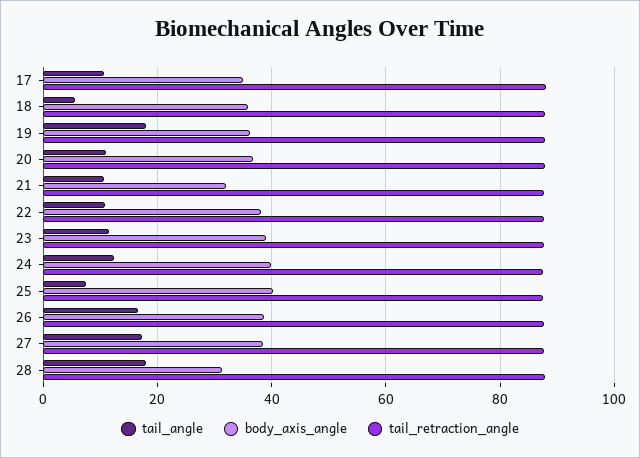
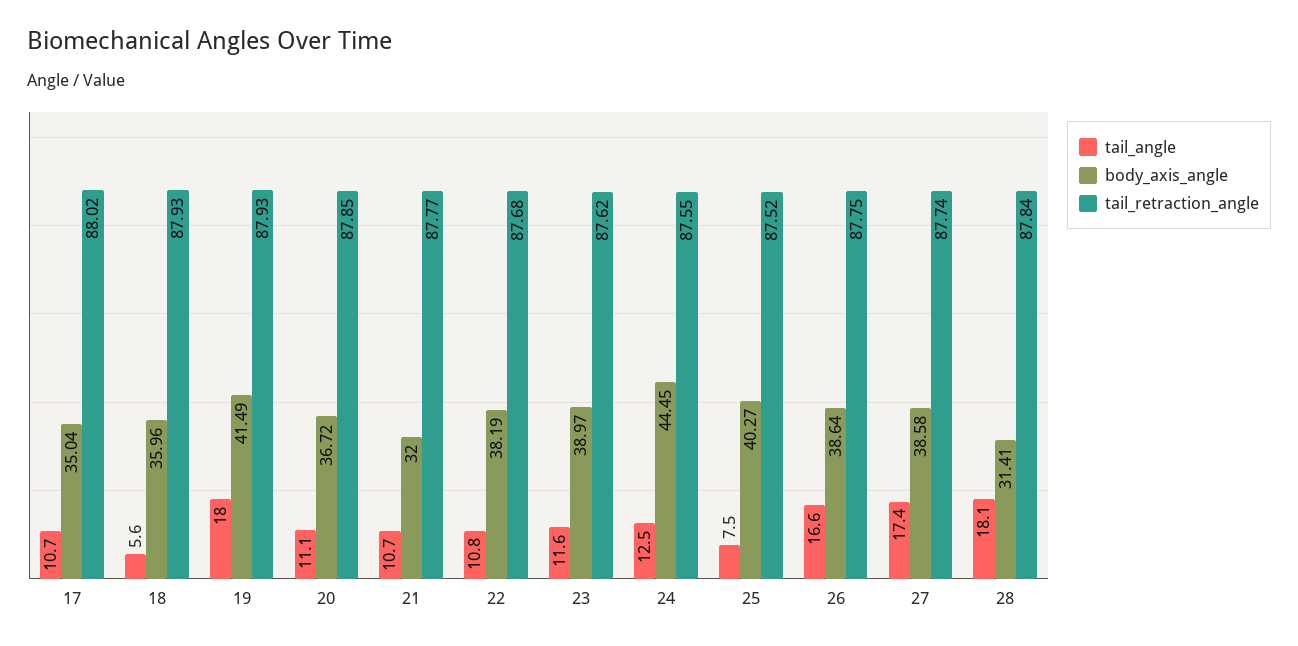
  {
    "tail_angle": {
      "17": 10.7,
      "18": 5.6,
      "19": 18,
      "20": 11.1,
      "21": 10.7,
      "22": 10.8,
      "23": 11.6,
      "24": 12.5,
      "25": 7.5,
      "26": 16.6,
      "27": 17.4,
      "28": 18.1
    },
    "body_axis_angle": {
      "17": 35.04,
      "18": 35.96,
-     "19": 36,
+     "19": 41.49,
      "20": 36.72,
      "21": 32,
      "22": 38.19,
      "23": 38.97,
-     "24": 40,
+     "24": 44.45,
      "25": 40.27,
      "26": 38.64,
      "27": 38.58,
      "28": 31.41
    },
    "tail_retraction_angle": {
      "17": 88.02,
      "18": 87.93,
      "19": 87.93,
      "20": 87.85,
      "21": 87.77,
      "22": 87.68,
      "23": 87.62,
      "24": 87.55,
      "25": 87.52,
      "26": 87.75,
      "27": 87.74,
      "28": 87.84
    }
  }

